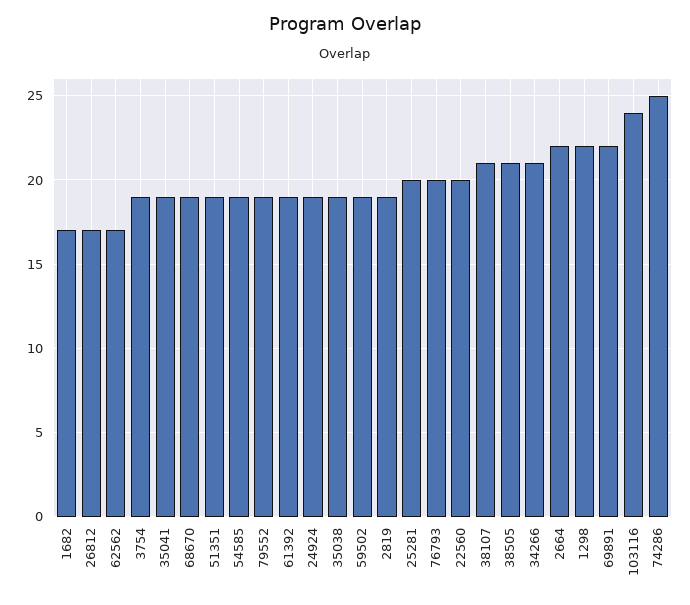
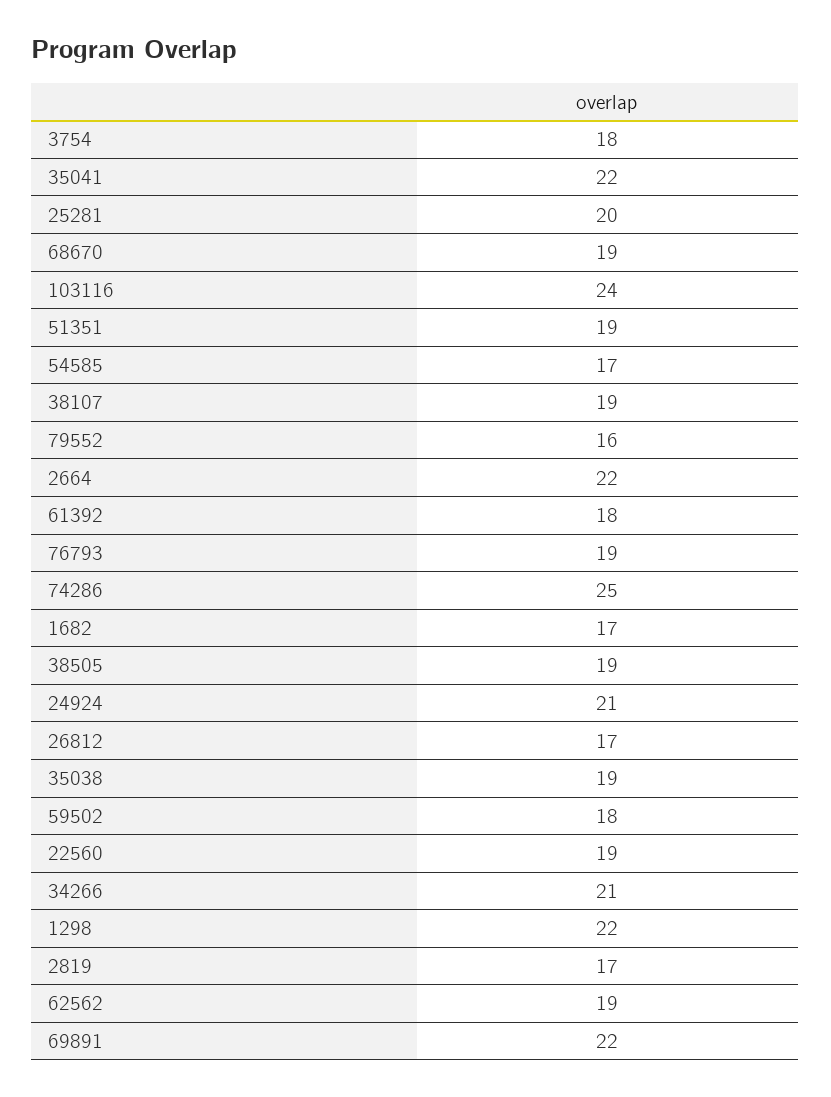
  {
    "1682": 17,
    "26812": 17,
-   "62562": 17,
+   "62562": 19,
-   "3754": 19,
+   "3754": 18,
-   "35041": 19,
+   "35041": 22,
    "68670": 19,
    "51351": 19,
-   "54585": 19,
+   "54585": 17,
-   "79552": 19,
+   "79552": 16,
-   "61392": 19,
+   "61392": 18,
-   "24924": 19,
+   "24924": 21,
    "35038": 19,
-   "59502": 19,
+   "59502": 18,
-   "2819": 19,
+   "2819": 17,
    "25281": 20,
-   "76793": 20,
+   "76793": 19,
-   "22560": 20,
+   "22560": 19,
-   "38107": 21,
+   "38107": 19,
-   "38505": 21,
+   "38505": 19,
    "34266": 21,
    "2664": 22,
    "1298": 22,
    "69891": 22,
    "103116": 24,
    "74286": 25
  }

